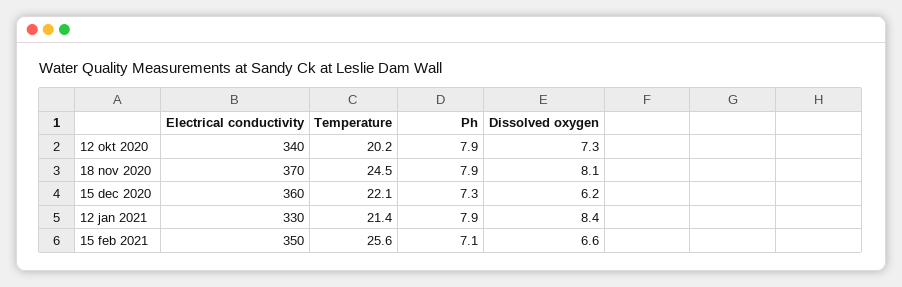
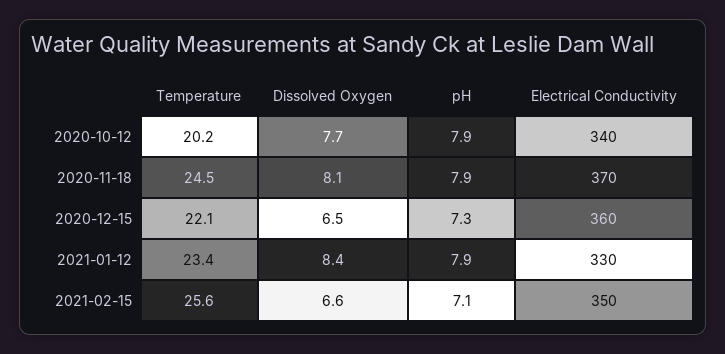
  {
    "Electrical conductivity": {
      "12 okt 2020": 340,
      "18 nov 2020": 370,
      "15 dec 2020": 360,
      "12 jan 2021": 330,
      "15 feb 2021": 350
    },
    "Temperature": {
      "12 okt 2020": 20.2,
      "18 nov 2020": 24.5,
      "15 dec 2020": 22.1,
-     "12 jan 2021": 21.4,
+     "12 jan 2021": 23.4,
      "15 feb 2021": 25.6
    },
    "Ph": {
      "12 okt 2020": 7.9,
      "18 nov 2020": 7.9,
      "15 dec 2020": 7.3,
      "12 jan 2021": 7.9,
      "15 feb 2021": 7.1
    },
    "Dissolved oxygen": {
-     "12 okt 2020": 7.3,
+     "12 okt 2020": 7.7,
      "18 nov 2020": 8.1,
-     "15 dec 2020": 6.2,
+     "15 dec 2020": 6.5,
      "12 jan 2021": 8.4,
      "15 feb 2021": 6.6
    }
  }

